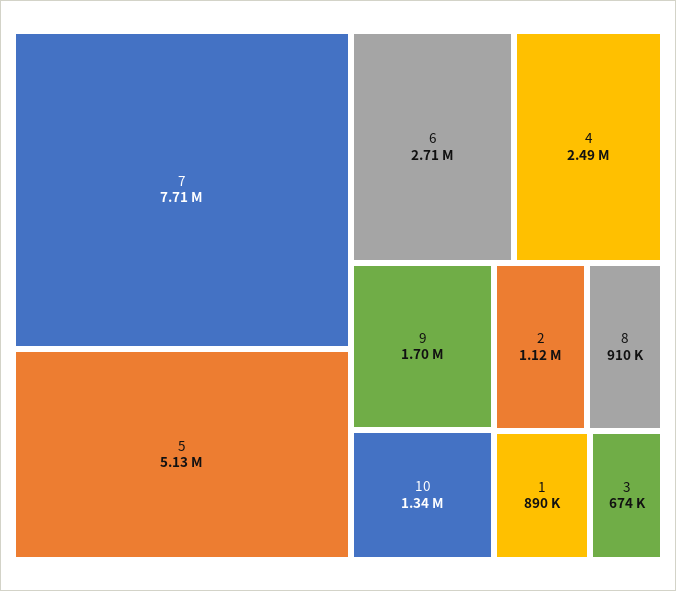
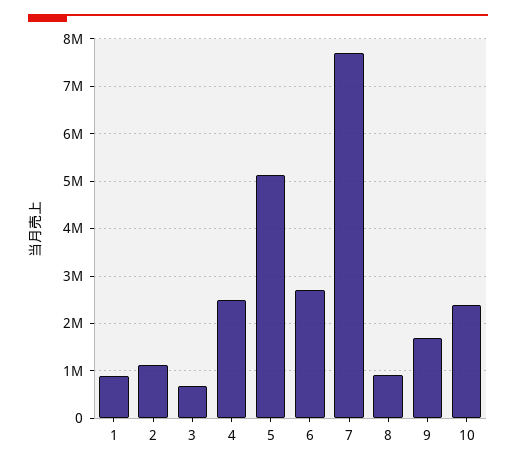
  {
    "7": 7710000,
    "5": 5130000,
    "6": 2710000,
    "4": 2490000,
    "9": 1700000,
-   "10": 1340000,
+   "10": 2400000,
    "2": 1120000,
    "8": 910000,
    "1": 890000,
    "3": 674000
  }

